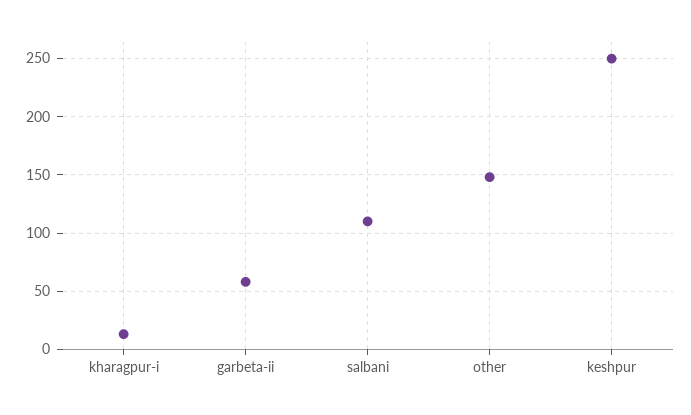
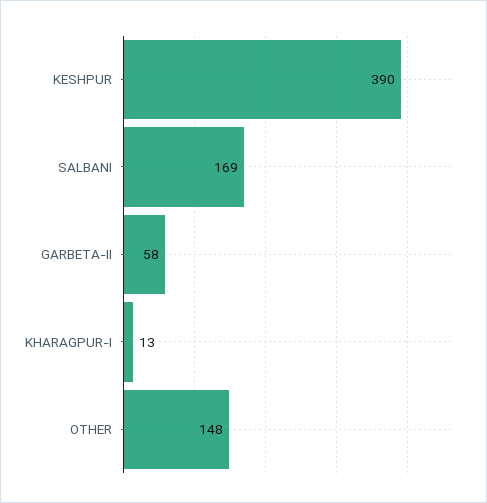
  {
    "kharagpur-i": 13,
    "garbeta-ii": 58,
-   "salbani": 110,
+   "salbani": 169,
    "other": 148,
-   "keshpur": 250
+   "keshpur": 390
  }

